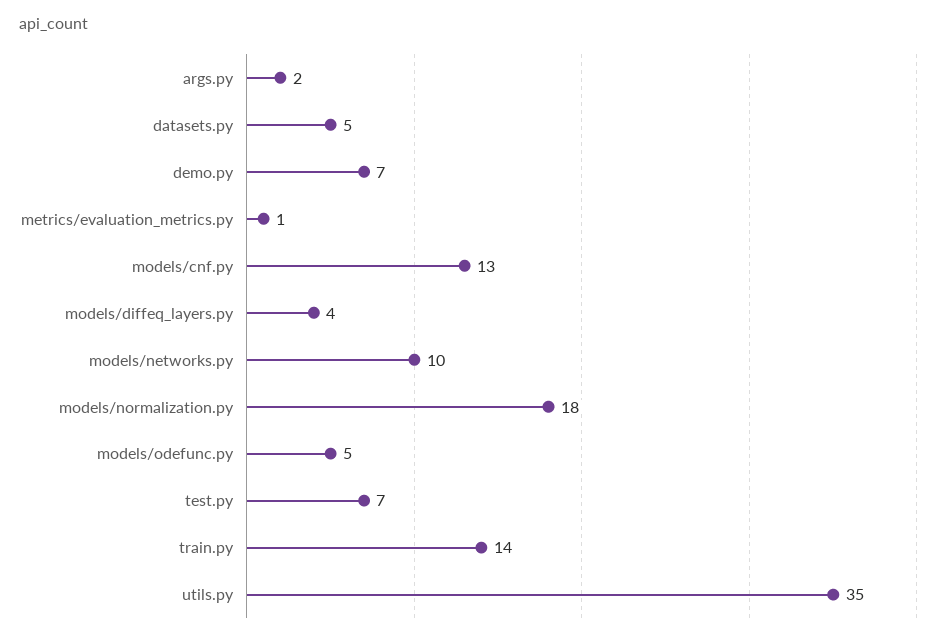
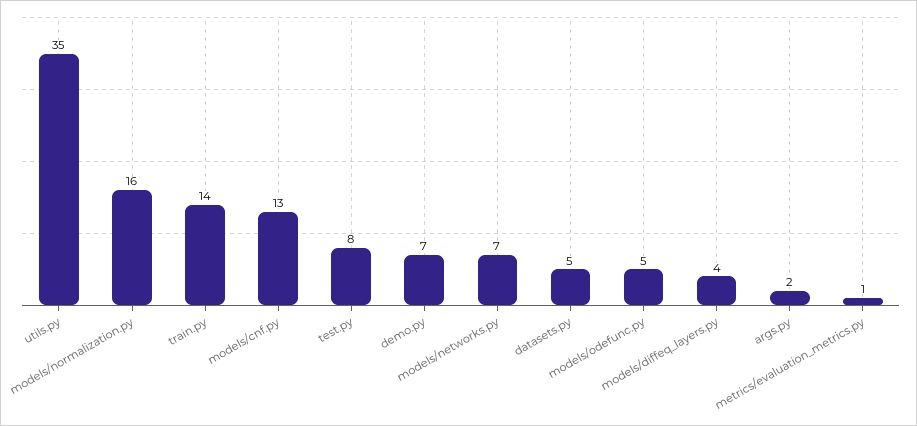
  {
    "args.py": 2,
    "datasets.py": 5,
    "demo.py": 7,
    "metrics/evaluation_metrics.py": 1,
    "models/cnf.py": 13,
    "models/diffeq_layers.py": 4,
-   "models/networks.py": 10,
+   "models/networks.py": 7,
-   "models/normalization.py": 18,
+   "models/normalization.py": 16,
    "models/odefunc.py": 5,
-   "test.py": 7,
+   "test.py": 8,
    "train.py": 14,
    "utils.py": 35
  }

